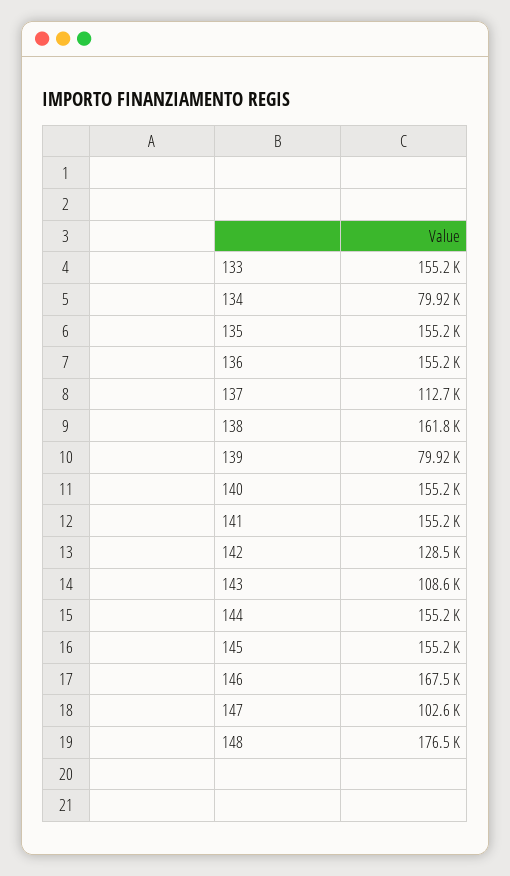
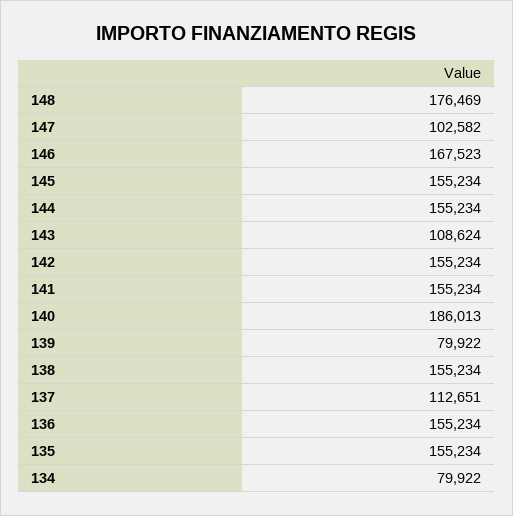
  {
-   "133": 155200,
    "134": 79922,
    "135": 155234,
    "136": 155234,
    "137": 112651,
-   "138": 161800,
+   "138": 155234,
    "139": 79922,
-   "140": 155200,
+   "140": 186013,
    "141": 155234,
-   "142": 128500,
+   "142": 155234,
    "143": 108624,
    "144": 155234,
    "145": 155234,
    "146": 167523,
    "147": 102582,
    "148": 176469
  }

